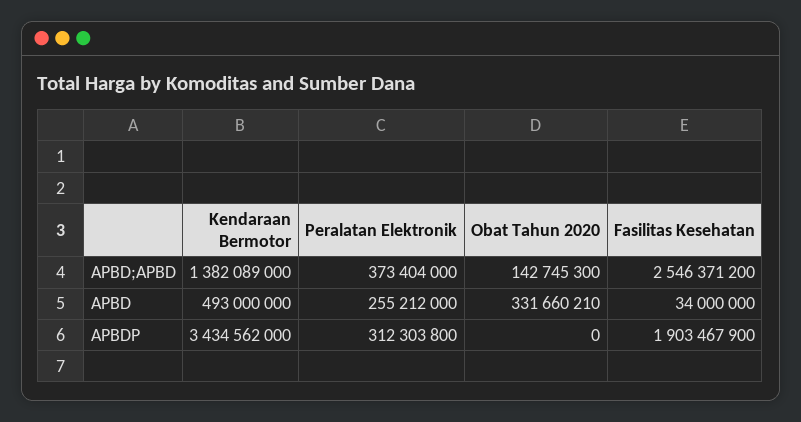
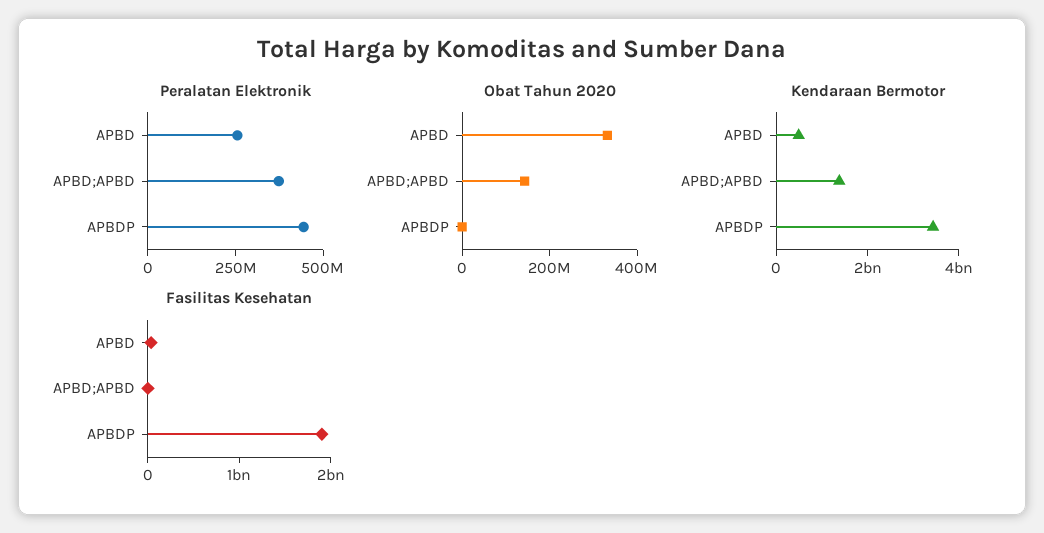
  {
    "Kendaraan Bermotor": {
      "APBD;APBD": 1382089000,
      "APBD": 493000000,
      "APBDP": 3434562000
    },
    "Peralatan Elektronik": {
      "APBD;APBD": 373404000,
      "APBD": 255212000,
-     "APBDP": 312303800
+     "APBDP": 450000000
    },
    "Obat Tahun 2020": {
      "APBD;APBD": 142745300,
      "APBD": 331660210,
      "APBDP": 0
    },
    "Fasilitas Kesehatan": {
-     "APBD;APBD": 2546371200,
+     "APBD;APBD": 0,
      "APBD": 34000000,
      "APBDP": 1903467900
    }
  }

